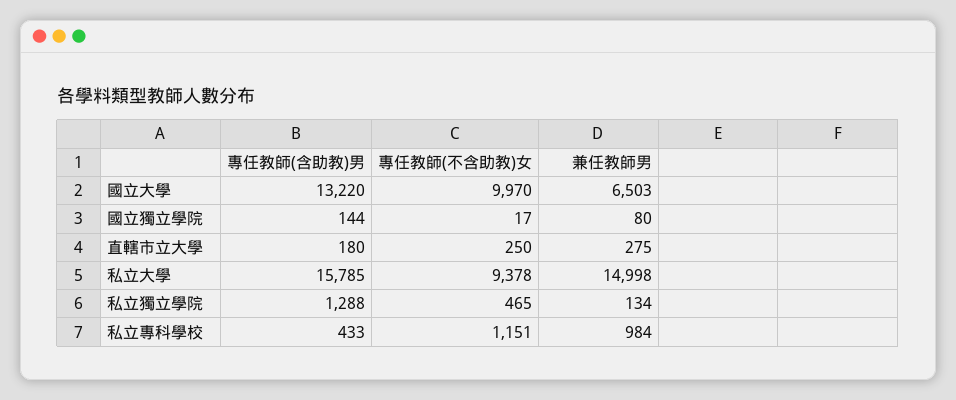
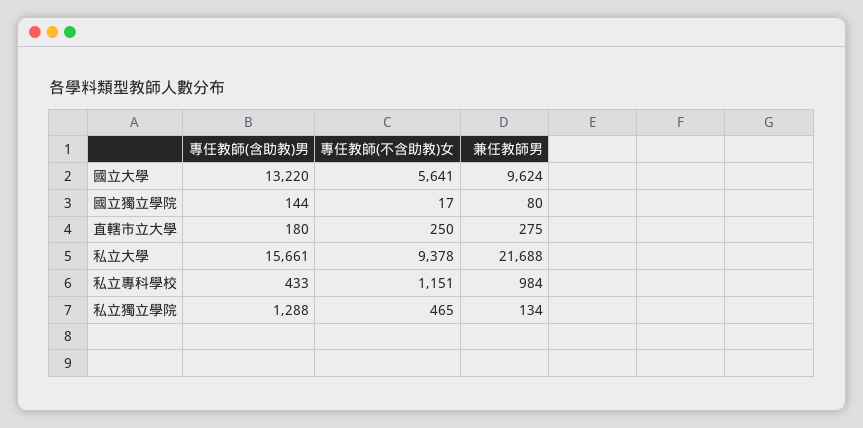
  {
    "專任教師(含助教)男": {
      "國立大學": 13220,
      "國立獨立學院": 144,
      "直轄市立大學": 180,
-     "私立大學": 15785,
+     "私立大學": 15661,
      "私立獨立學院": 1288,
      "私立專科學校": 433
    },
    "專任教師(不含助教)女": {
-     "國立大學": 9970,
+     "國立大學": 5641,
      "國立獨立學院": 17,
      "直轄市立大學": 250,
      "私立大學": 9378,
      "私立獨立學院": 465,
      "私立專科學校": 1151
    },
    "兼任教師男": {
-     "國立大學": 6503,
+     "國立大學": 9624,
      "國立獨立學院": 80,
      "直轄市立大學": 275,
-     "私立大學": 14998,
+     "私立大學": 21688,
      "私立獨立學院": 134,
      "私立專科學校": 984
    }
  }

